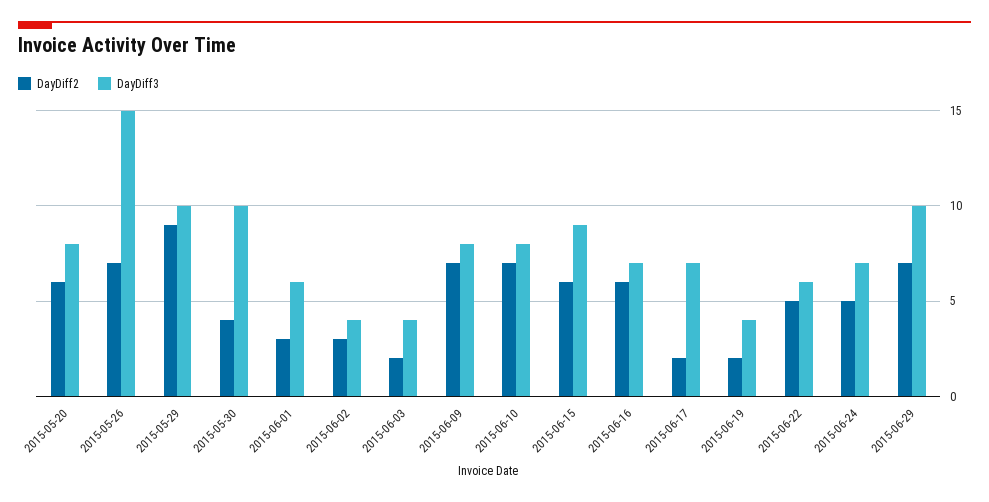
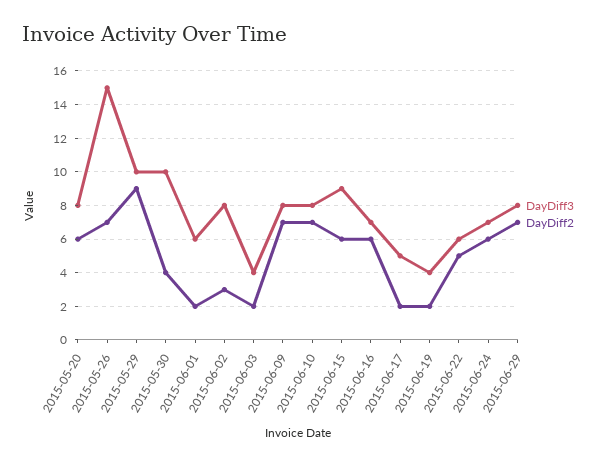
  {
    "DayDiff2": {
      "2015-05-20": 6,
      "2015-05-26": 7,
      "2015-05-29": 9,
      "2015-05-30": 4,
-     "2015-06-01": 3,
+     "2015-06-01": 2,
      "2015-06-02": 3,
      "2015-06-03": 2,
      "2015-06-09": 7,
      "2015-06-10": 7,
      "2015-06-15": 6,
      "2015-06-16": 6,
      "2015-06-17": 2,
      "2015-06-19": 2,
      "2015-06-22": 5,
-     "2015-06-24": 5,
+     "2015-06-24": 6,
      "2015-06-29": 7
    },
    "DayDiff3": {
      "2015-05-20": 8,
      "2015-05-26": 15,
      "2015-05-29": 10,
      "2015-05-30": 10,
      "2015-06-01": 6,
-     "2015-06-02": 4,
+     "2015-06-02": 8,
      "2015-06-03": 4,
      "2015-06-09": 8,
      "2015-06-10": 8,
      "2015-06-15": 9,
      "2015-06-16": 7,
-     "2015-06-17": 7,
+     "2015-06-17": 5,
      "2015-06-19": 4,
      "2015-06-22": 6,
      "2015-06-24": 7,
-     "2015-06-29": 10
+     "2015-06-29": 8
    }
  }

